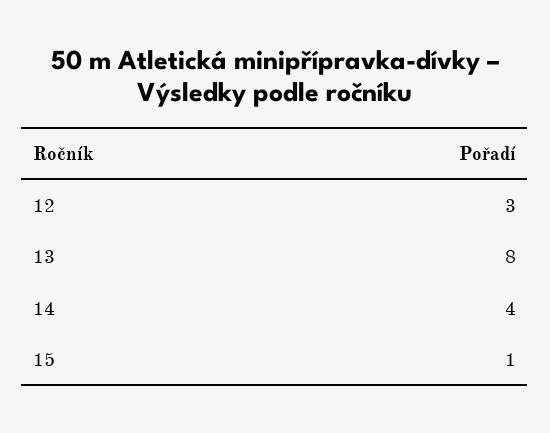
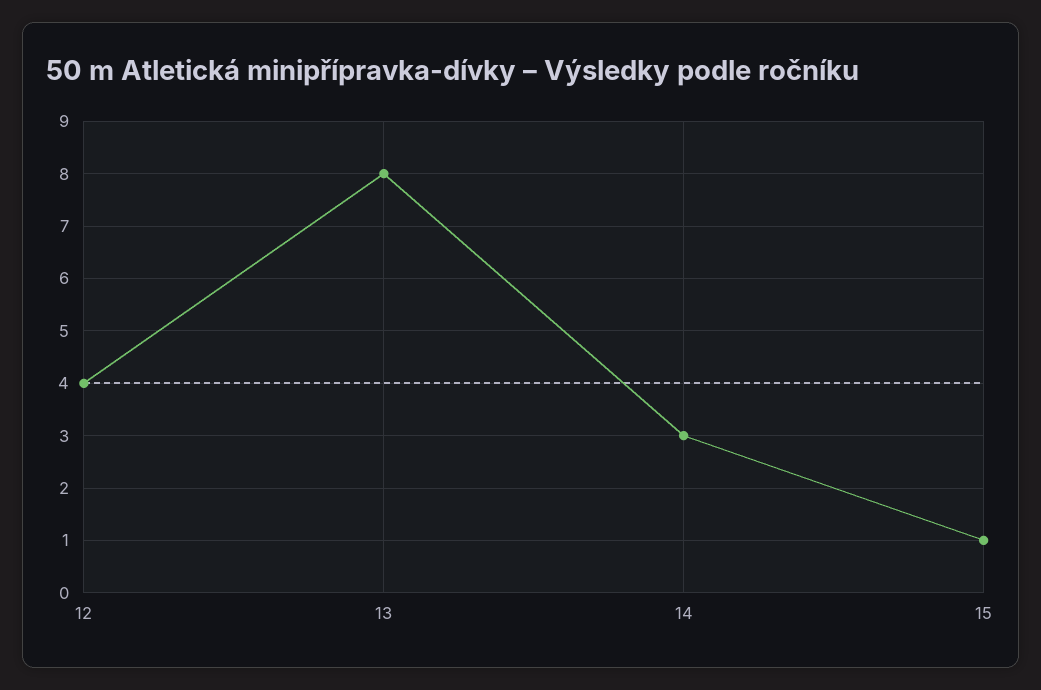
  {
-   "12": 3,
+   "12": 4,
    "13": 8,
-   "14": 4,
+   "14": 3,
    "15": 1
  }

